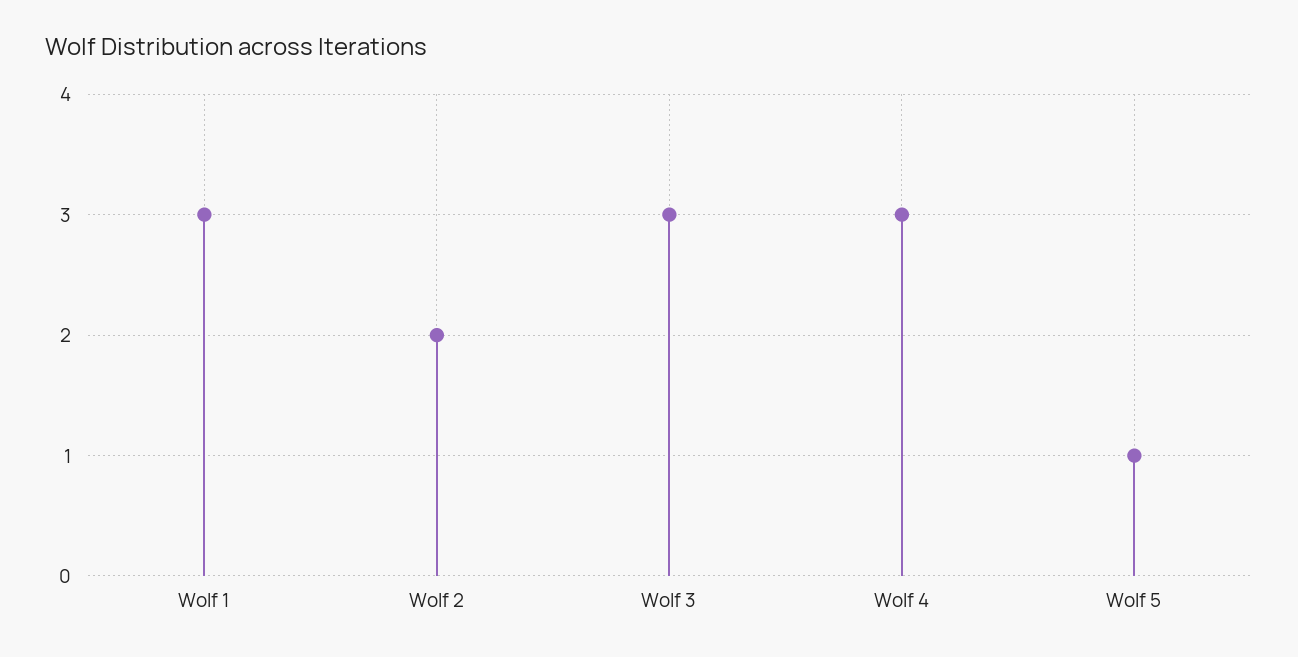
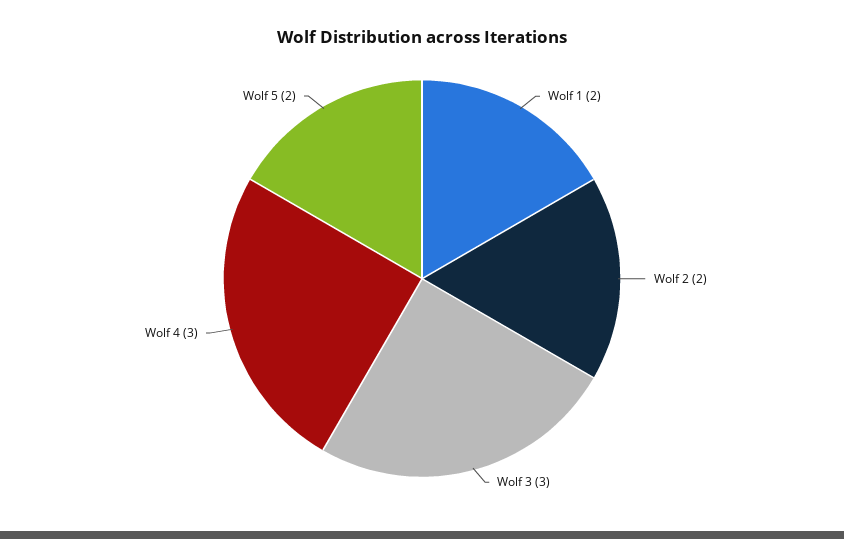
  {
-   "Wolf 1": 3,
+   "Wolf 1": 2,
    "Wolf 2": 2,
    "Wolf 3": 3,
    "Wolf 4": 3,
-   "Wolf 5": 1
+   "Wolf 5": 2
  }

